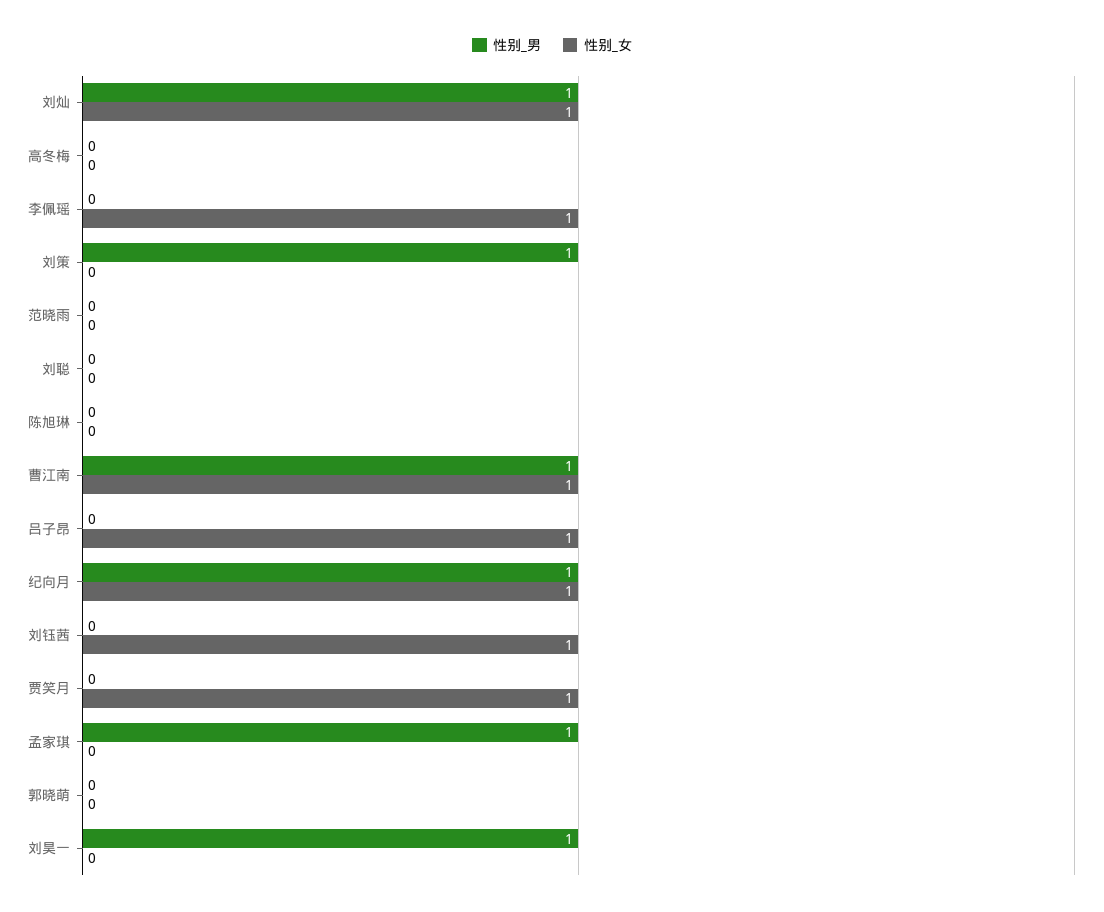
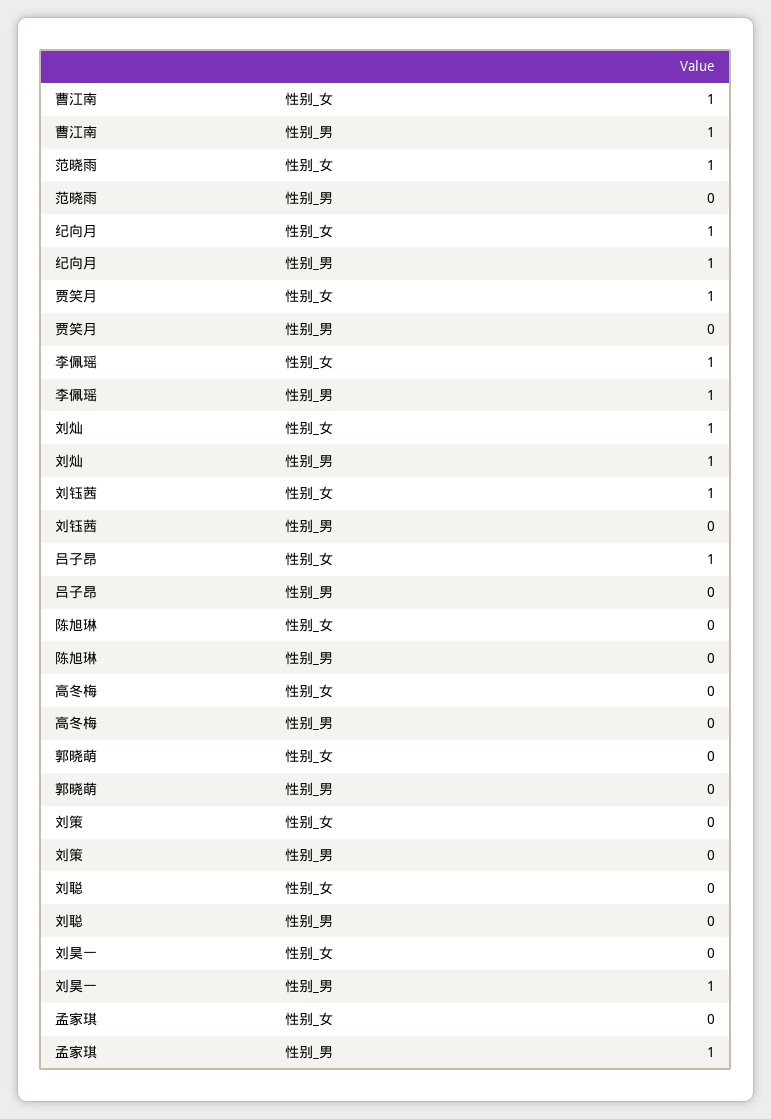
  {
    "性别_男": {
      "刘灿": 1,
      "高冬梅": 0,
-     "李佩瑶": 0,
+     "李佩瑶": 1,
-     "刘策": 1,
+     "刘策": 0,
      "范晓雨": 0,
      "刘聪": 0,
      "陈旭琳": 0,
      "曹江南": 1,
      "吕子昂": 0,
      "纪向月": 1,
      "刘钰茜": 0,
      "贾笑月": 0,
      "孟家琪": 1,
      "郭晓萌": 0,
      "刘昊一": 1
    },
    "性别_女": {
      "刘灿": 1,
      "高冬梅": 0,
      "李佩瑶": 1,
      "刘策": 0,
-     "范晓雨": 0,
+     "范晓雨": 1,
      "刘聪": 0,
      "陈旭琳": 0,
      "曹江南": 1,
      "吕子昂": 1,
      "纪向月": 1,
      "刘钰茜": 1,
      "贾笑月": 1,
      "孟家琪": 0,
      "郭晓萌": 0,
      "刘昊一": 0
    }
  }

